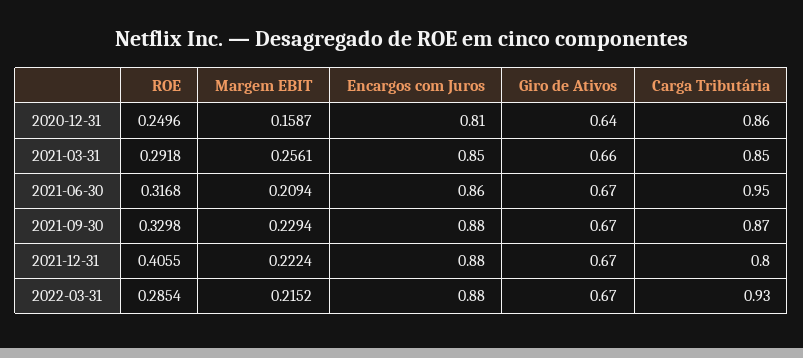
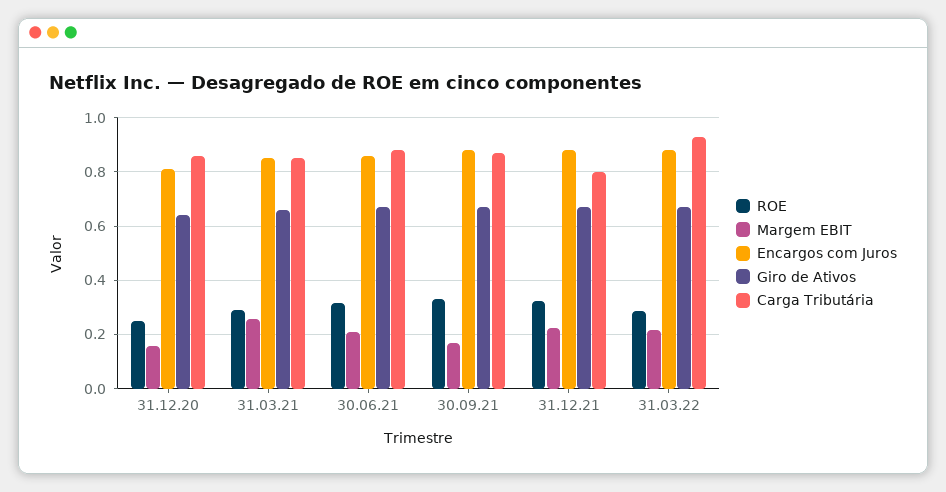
  {
    "ROE": {
      "2020-12-31": 0.2496,
      "2021-03-31": 0.2918,
      "2021-06-30": 0.3168,
      "2021-09-30": 0.3298,
-     "2021-12-31": 0.4055,
+     "2021-12-31": 0.325,
      "2022-03-31": 0.2854
    },
    "Margem EBIT": {
      "2020-12-31": 0.1587,
      "2021-03-31": 0.2561,
      "2021-06-30": 0.2094,
-     "2021-09-30": 0.2294,
+     "2021-09-30": 0.175,
      "2021-12-31": 0.2224,
      "2022-03-31": 0.2152
    },
    "Encargos com Juros": {
      "2020-12-31": 0.81,
      "2021-03-31": 0.85,
      "2021-06-30": 0.86,
      "2021-09-30": 0.88,
      "2021-12-31": 0.88,
      "2022-03-31": 0.88
    },
    "Giro de Ativos": {
      "2020-12-31": 0.64,
      "2021-03-31": 0.66,
      "2021-06-30": 0.67,
      "2021-09-30": 0.67,
      "2021-12-31": 0.67,
      "2022-03-31": 0.67
    },
    "Carga Tributária": {
      "2020-12-31": 0.86,
      "2021-03-31": 0.85,
-     "2021-06-30": 0.95,
+     "2021-06-30": 0.875,
      "2021-09-30": 0.87,
      "2021-12-31": 0.8,
      "2022-03-31": 0.93
    }
  }

